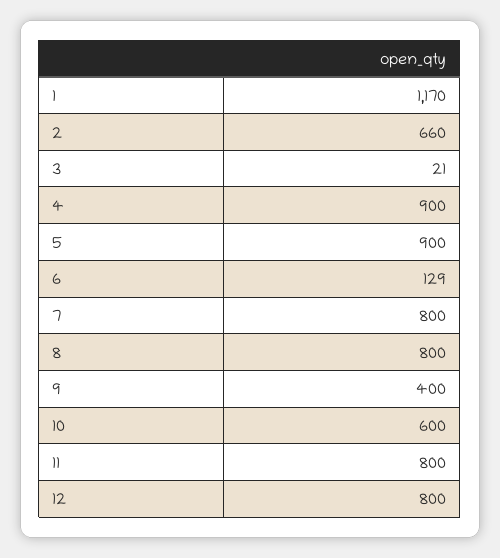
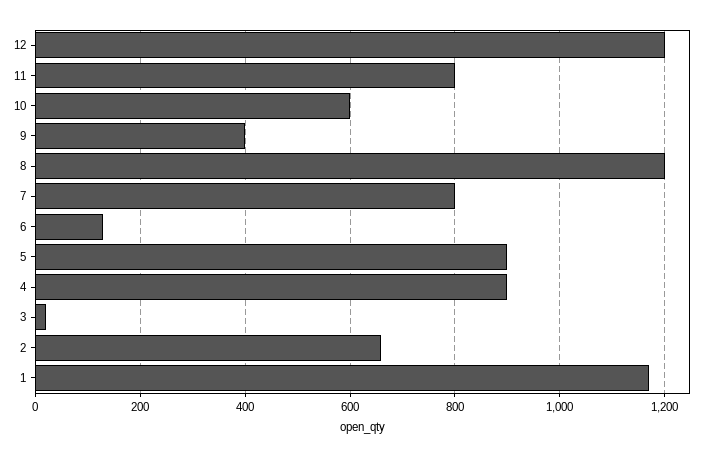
  {
    "1": 1170,
    "2": 660,
    "3": 21,
    "4": 900,
    "5": 900,
    "6": 129,
    "7": 800,
-   "8": 800,
+   "8": 1200,
    "9": 400,
    "10": 600,
    "11": 800,
-   "12": 800
+   "12": 1200
  }

